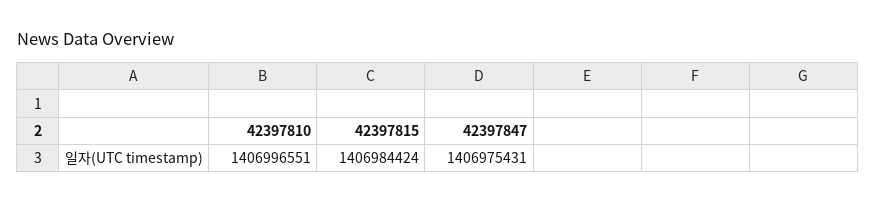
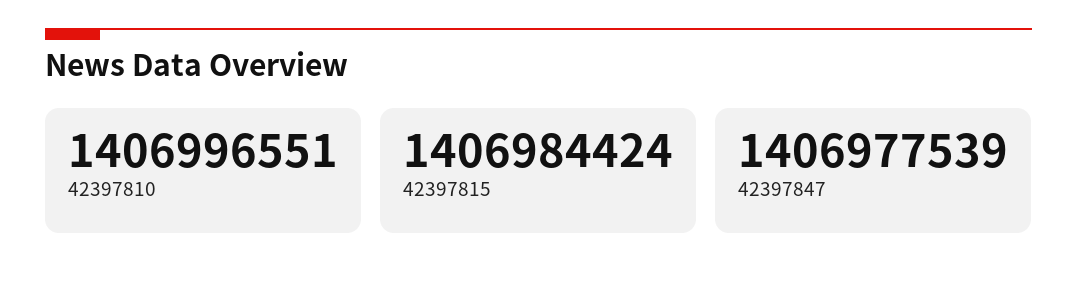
  {
    "42397810": 1406996551,
    "42397815": 1406984424,
-   "42397847": 1406975431
+   "42397847": 1406977539
  }

